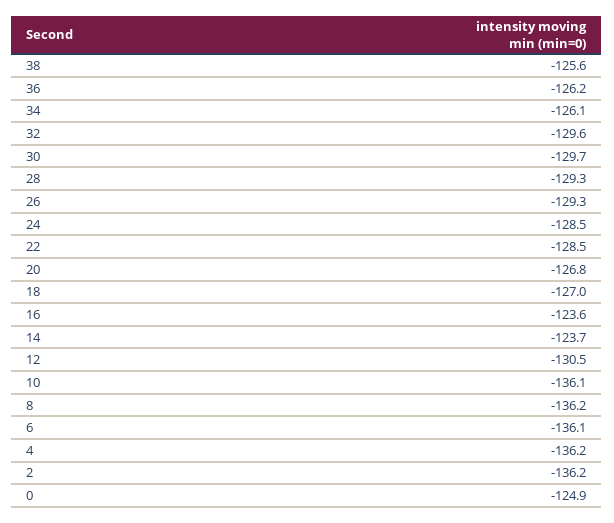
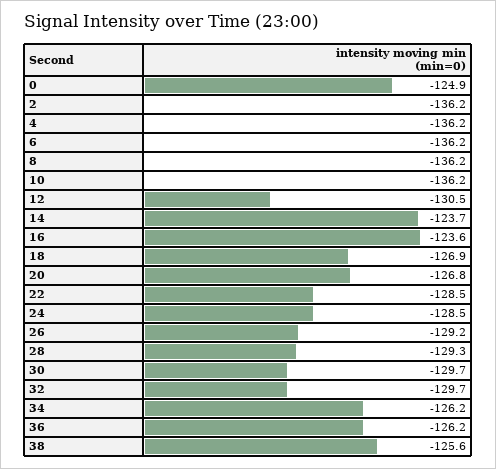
  {
    "38": -125.6,
    "36": -126.2,
-   "34": -126.1,
+   "34": -126.2,
-   "32": -129.6,
+   "32": -129.7,
    "30": -129.7,
    "28": -129.3,
-   "26": -129.3,
+   "26": -129.2,
    "24": -128.5,
    "22": -128.5,
    "20": -126.8,
-   "18": -127,
+   "18": -126.9,
    "16": -123.6,
    "14": -123.7,
    "12": -130.5,
-   "10": -136.1,
+   "10": -136.2,
    "8": -136.2,
-   "6": -136.1,
+   "6": -136.2,
    "4": -136.2,
    "2": -136.2,
    "0": -124.9
  }

